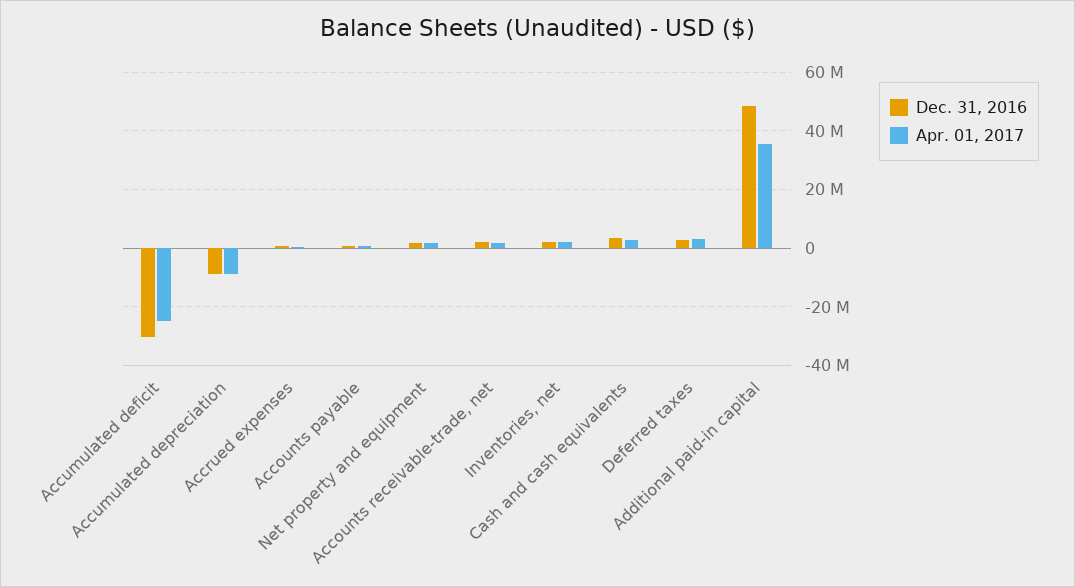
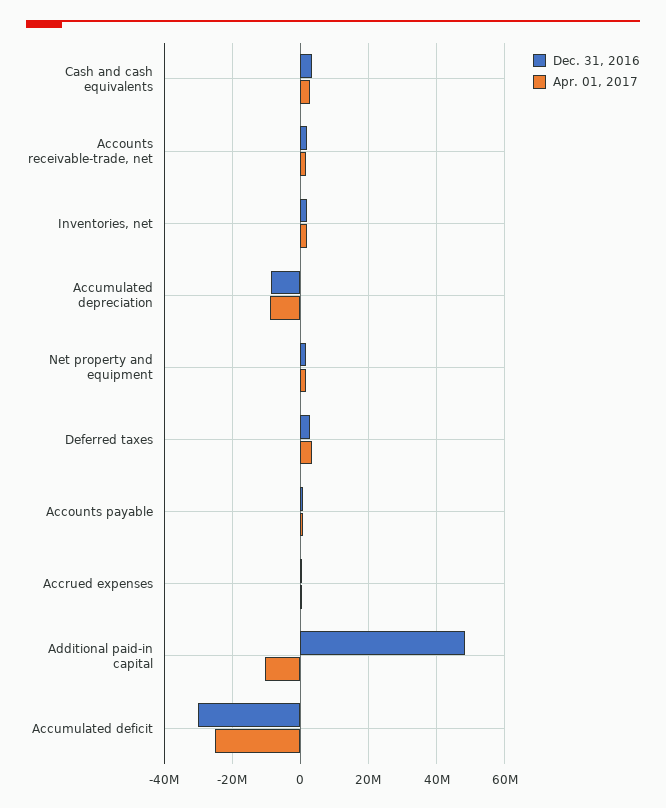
  {
    "Dec. 31, 2016": {
      "Accumulated deficit": -30000000,
      "Accumulated depreciation": -8000000,
      "Accrued expenses": 0,
      "Accounts payable": 0,
      "Net property and equipment": 2000000,
      "Accounts receivable-trade, net": 2000000,
      "Inventories, net": 2000000,
      "Cash and cash equivalents": 4000000,
      "Deferred taxes": 2000000,
      "Additional paid-in capital": 48000000
    },
    "Apr. 01, 2017": {
      "Accumulated deficit": -24000000,
      "Accumulated depreciation": -8000000,
      "Accrued expenses": 0,
      "Accounts payable": 0,
      "Net property and equipment": 2000000,
      "Accounts receivable-trade, net": 2000000,
      "Inventories, net": 2000000,
      "Cash and cash equivalents": 2000000,
      "Deferred taxes": 4000000,
-     "Additional paid-in capital": 35000000
+     "Additional paid-in capital": -10000000
    }
  }

